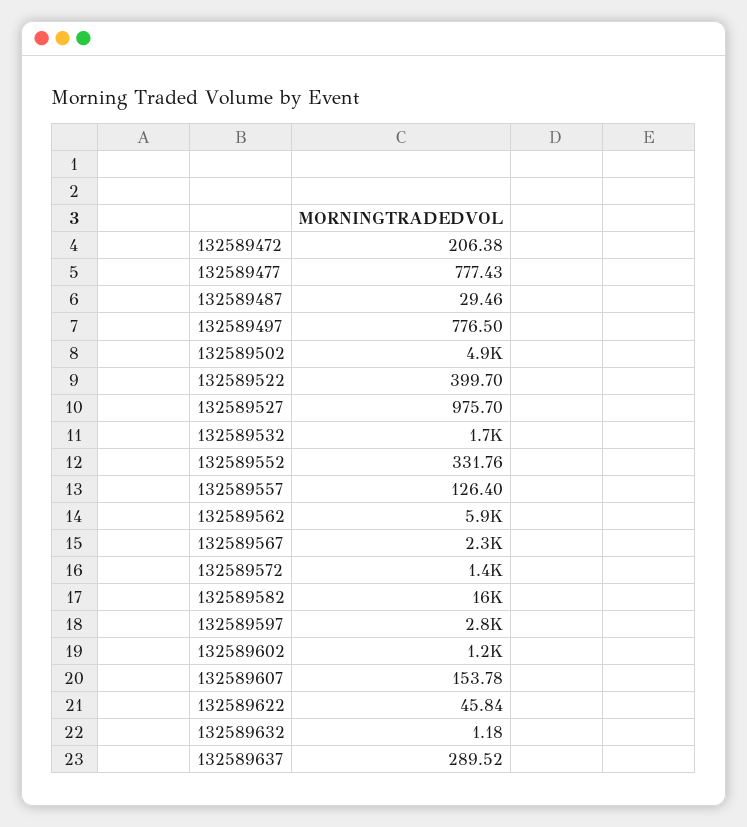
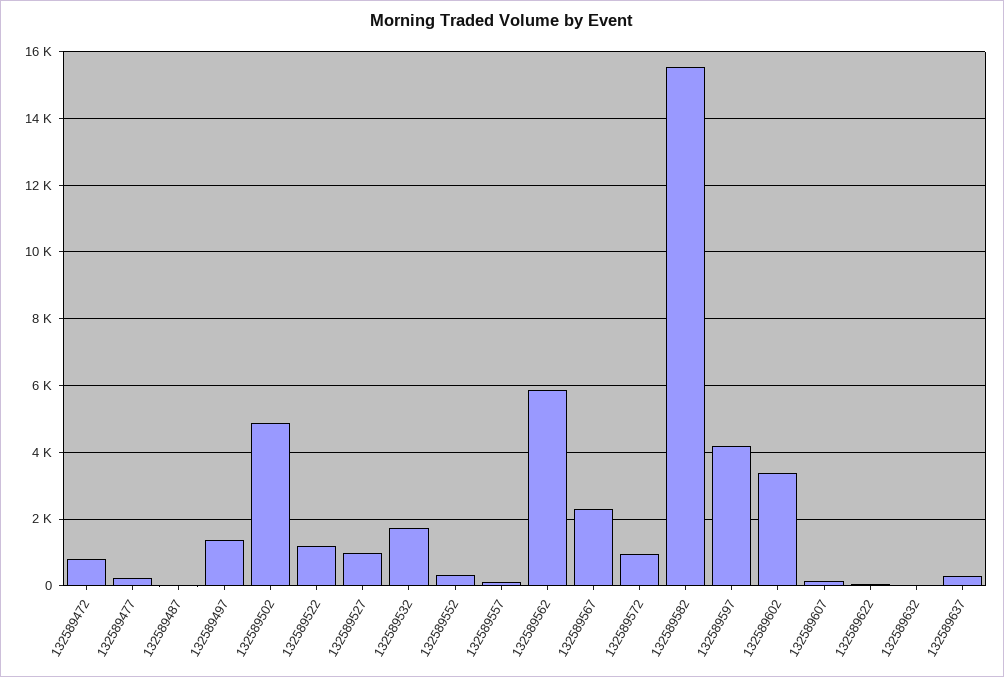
  {
-   "132589472": 206.38,
+   "132589472": 800,
-   "132589477": 777.43,
+   "132589477": 200,
    "132589487": 29.46,
-   "132589497": 776.5,
+   "132589497": 1400,
    "132589502": 4900,
-   "132589522": 399.7,
+   "132589522": 1200,
    "132589527": 975.7,
    "132589532": 1700,
    "132589552": 331.76,
    "132589557": 126.4,
    "132589562": 5900,
    "132589567": 2300,
-   "132589572": 1400,
+   "132589572": 1000,
    "132589582": 16000,
-   "132589597": 2800,
+   "132589597": 4200,
-   "132589602": 1200,
+   "132589602": 3400,
    "132589607": 153.78,
    "132589622": 45.84,
    "132589632": 1.18,
    "132589637": 289.52
  }

